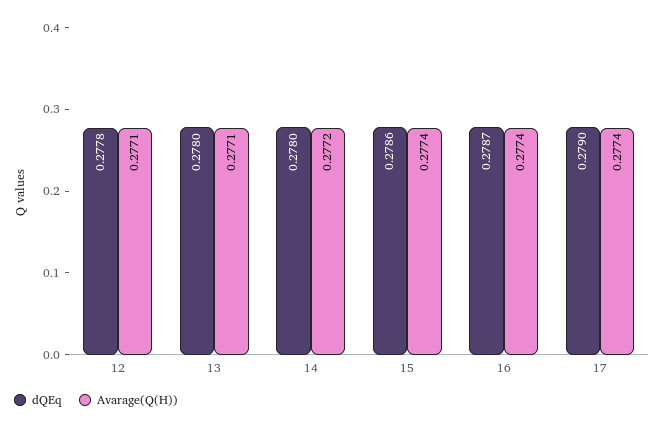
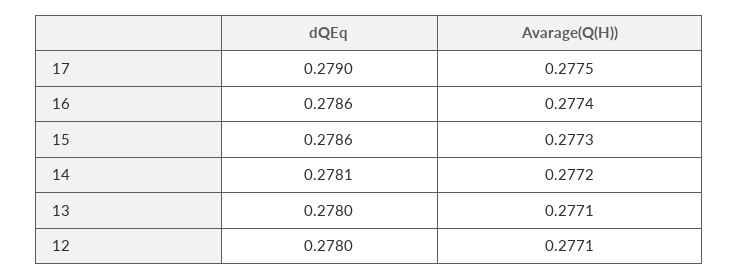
  {
    "dQEq": {
-     "12": 0.2778,
+     "12": 0.278,
      "13": 0.278,
-     "14": 0.278,
+     "14": 0.2781,
      "15": 0.2786,
-     "16": 0.2787,
+     "16": 0.2786,
      "17": 0.279
    },
    "Avarage(Q(H))": {
      "12": 0.2771,
      "13": 0.2771,
      "14": 0.2772,
-     "15": 0.2774,
+     "15": 0.2773,
      "16": 0.2774,
-     "17": 0.2774
+     "17": 0.2775
    }
  }

